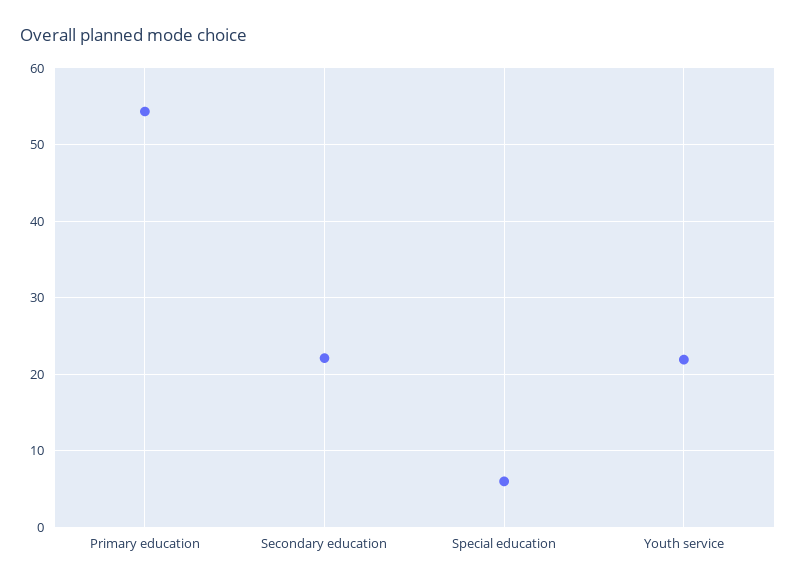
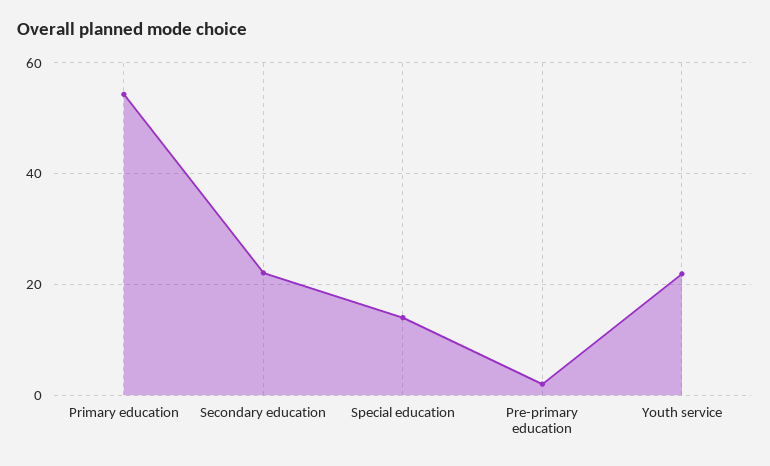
  {
    "Primary education": 54,
    "Secondary education": 22,
-   "Special education": 6,
+   "Special education": 14,
-   "Youth service": 22
+   "Youth service": 22,
+   "Pre-primary education": 2
  }

